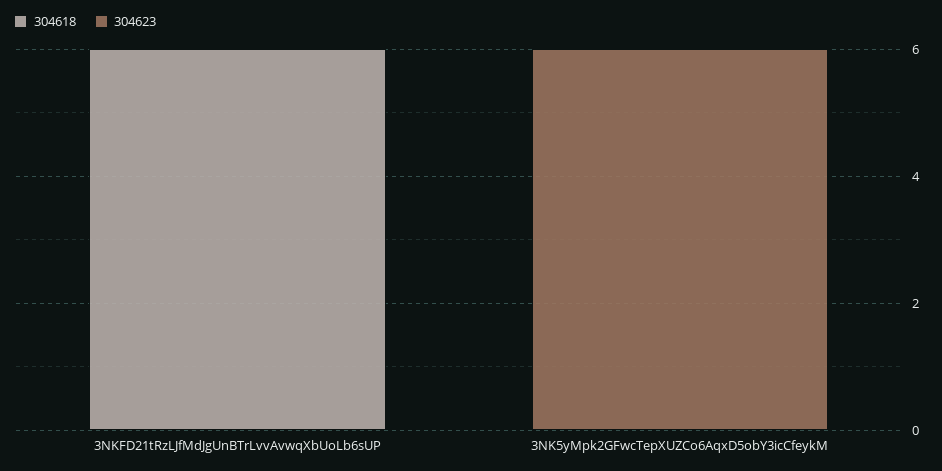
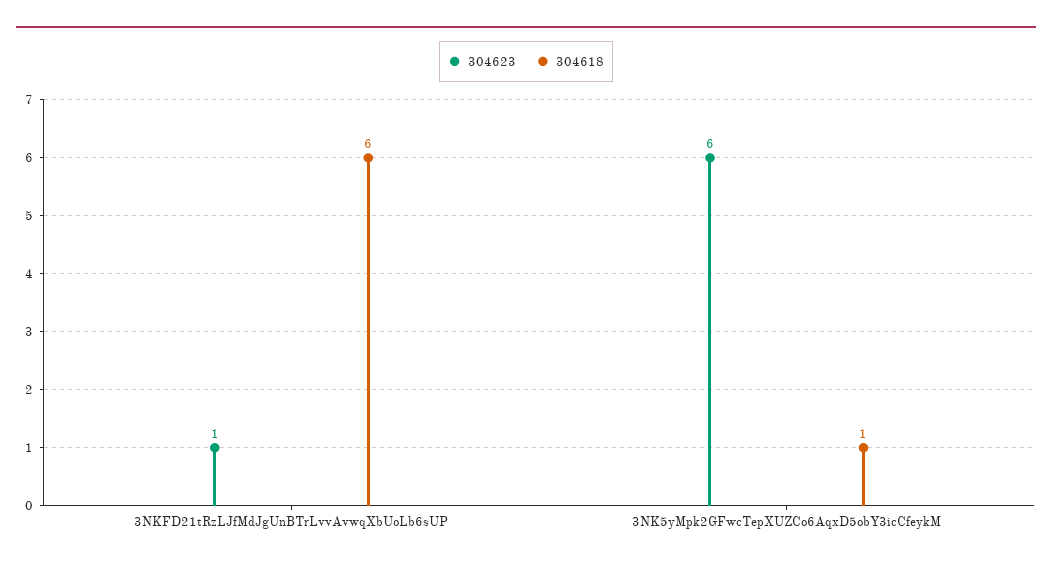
  {
    "304618": {
      "3NKFD21tRzLJfMdJgUnBTrLvvAvwqXbUoLb6sUP": 6,
-     "3NK5yMpk2GFwcTepXUZCo6AqxD5obY3icCfeykM": 0
+     "3NK5yMpk2GFwcTepXUZCo6AqxD5obY3icCfeykM": 1
    },
    "304623": {
-     "3NKFD21tRzLJfMdJgUnBTrLvvAvwqXbUoLb6sUP": 0,
+     "3NKFD21tRzLJfMdJgUnBTrLvvAvwqXbUoLb6sUP": 1,
      "3NK5yMpk2GFwcTepXUZCo6AqxD5obY3icCfeykM": 6
    }
  }

